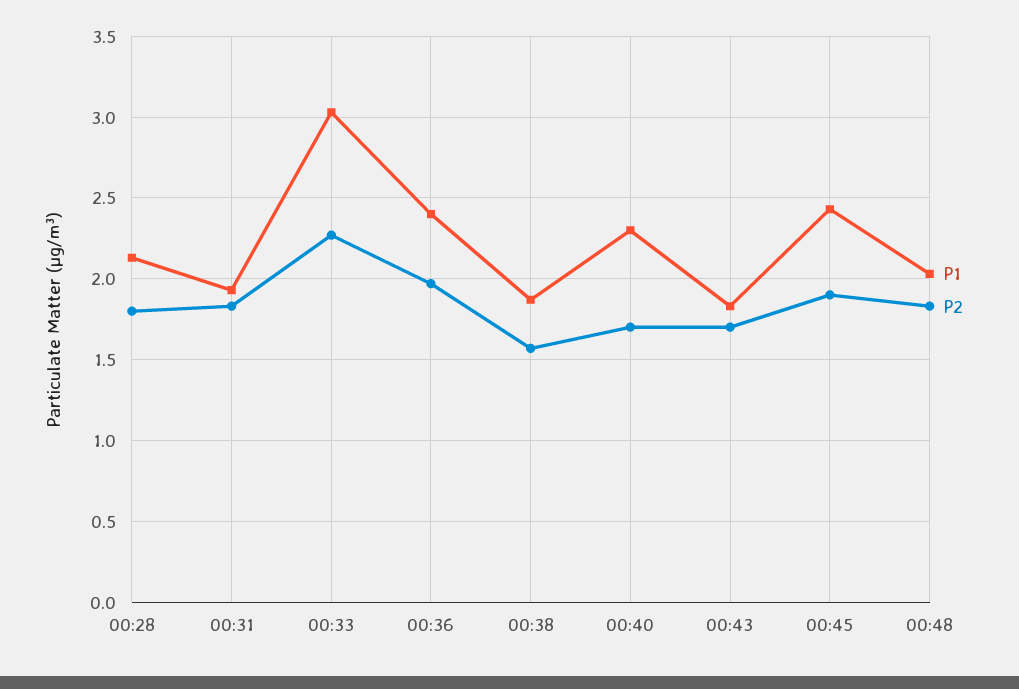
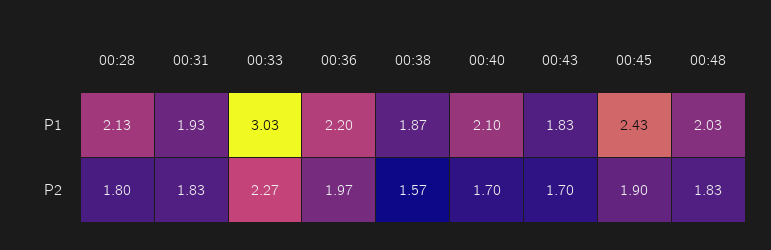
  {
    "P1": {
      "00:28": 2.13,
      "00:31": 1.93,
      "00:33": 3.03,
-     "00:36": 2.4,
+     "00:36": 2.2,
      "00:38": 1.87,
-     "00:40": 2.3,
+     "00:40": 2.1,
      "00:43": 1.83,
      "00:45": 2.43,
      "00:48": 2.03
    },
    "P2": {
      "00:28": 1.8,
      "00:31": 1.83,
      "00:33": 2.27,
      "00:36": 1.97,
      "00:38": 1.57,
      "00:40": 1.7,
      "00:43": 1.7,
      "00:45": 1.9,
      "00:48": 1.83
    }
  }

